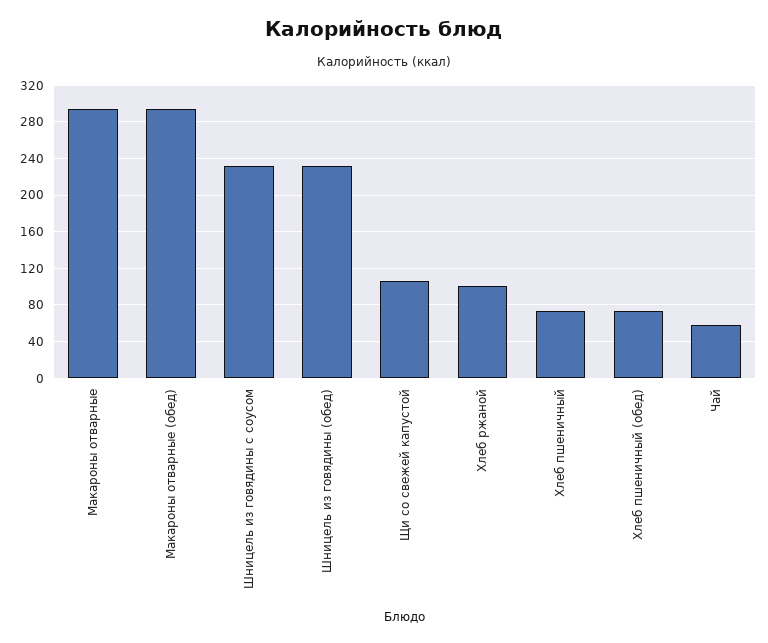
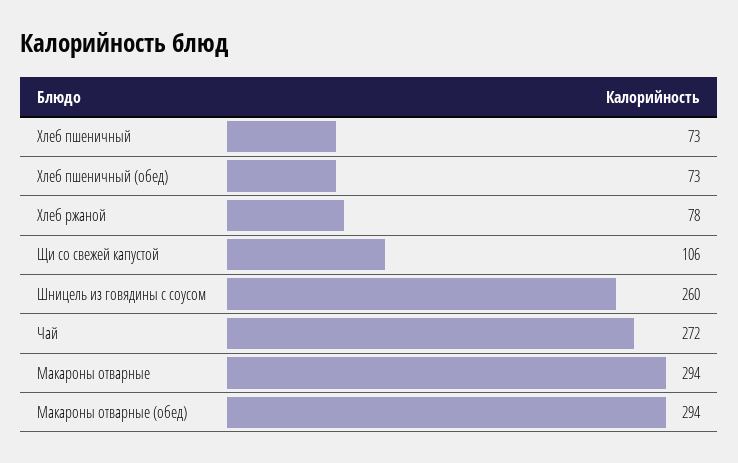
  {
    "Макароны отварные": 294,
    "Макароны отварные (обед)": 294,
-   "Шницель из говядины с соусом": 230,
+   "Шницель из говядины с соусом": 260,
-   "Шницель из говядины (обед)": 230,
    "Щи со свежей капустой": 106,
-   "Хлеб ржаной": 100,
+   "Хлеб ржаной": 78,
    "Хлеб пшеничный": 73,
    "Хлеб пшеничный (обед)": 73,
-   "Чай": 60
+   "Чай": 272
  }

